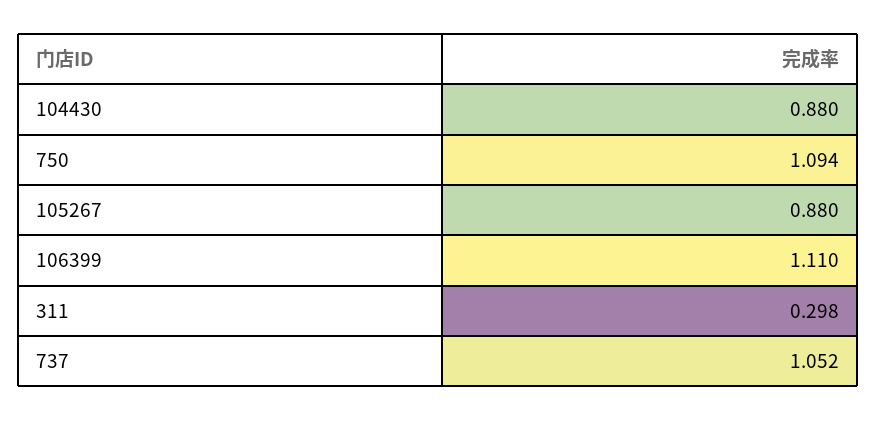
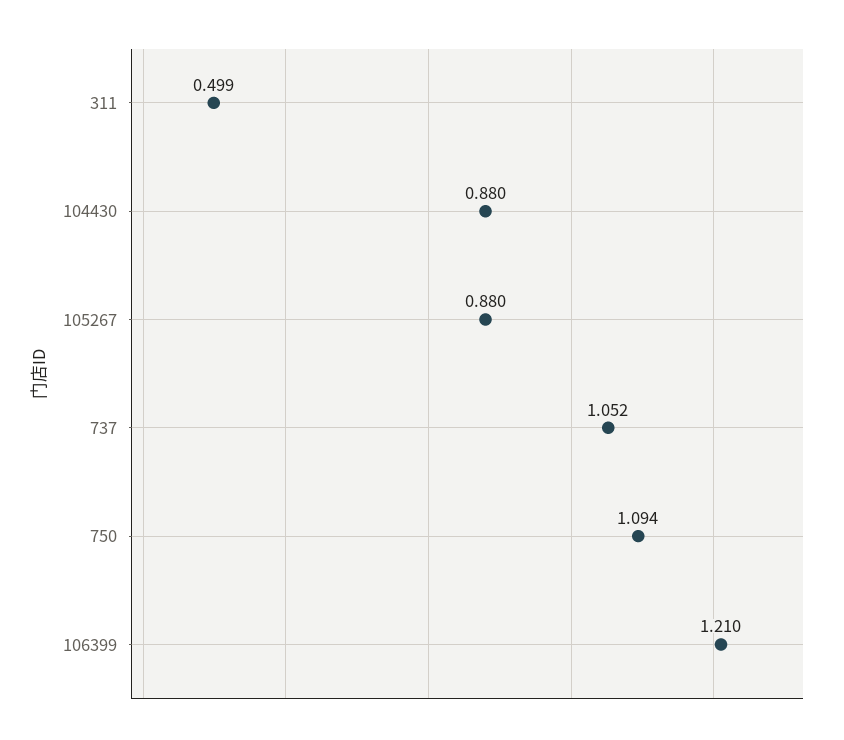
  {
    "104430": 0.88,
    "750": 1.094,
    "105267": 0.88,
-   "106399": 1.11,
+   "106399": 1.21,
-   "311": 0.298,
+   "311": 0.499,
    "737": 1.052
  }

